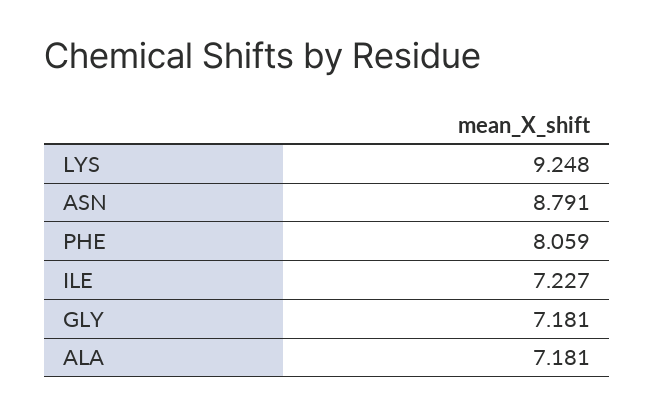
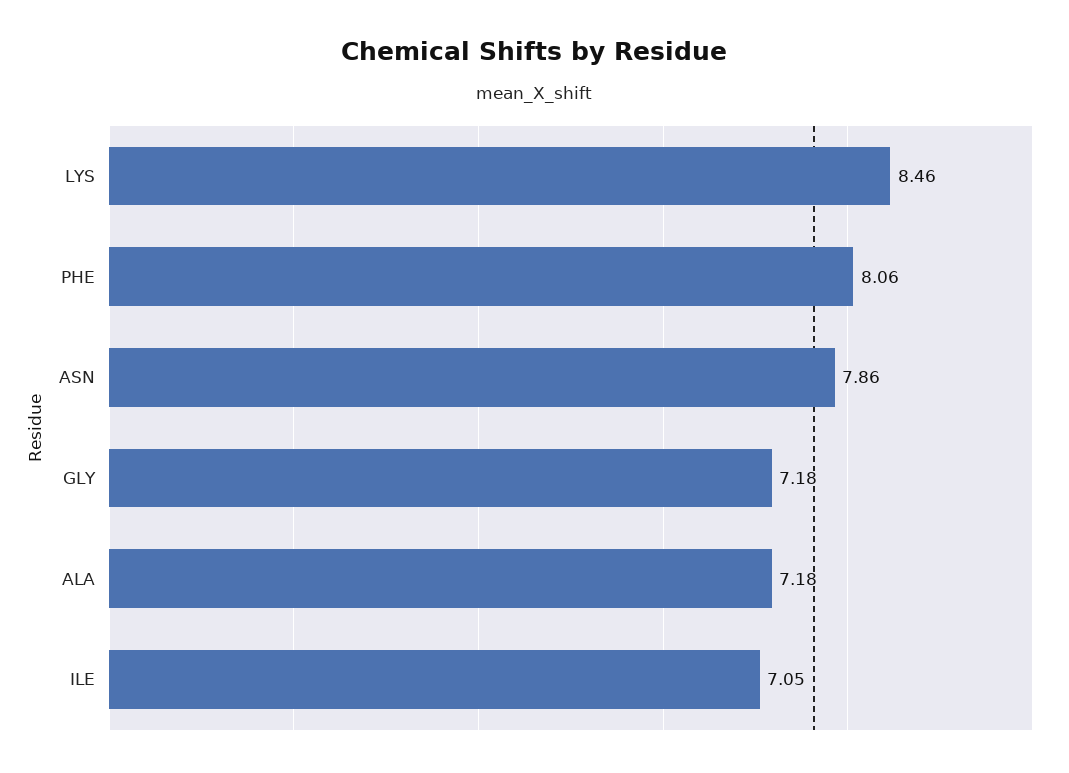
  {
-   "LYS": 9.248,
+   "LYS": 8.46,
-   "ASN": 8.791,
+   "ASN": 7.86,
    "PHE": 8.059,
-   "ILE": 7.227,
+   "ILE": 7.05,
    "GLY": 7.181,
    "ALA": 7.181
  }

